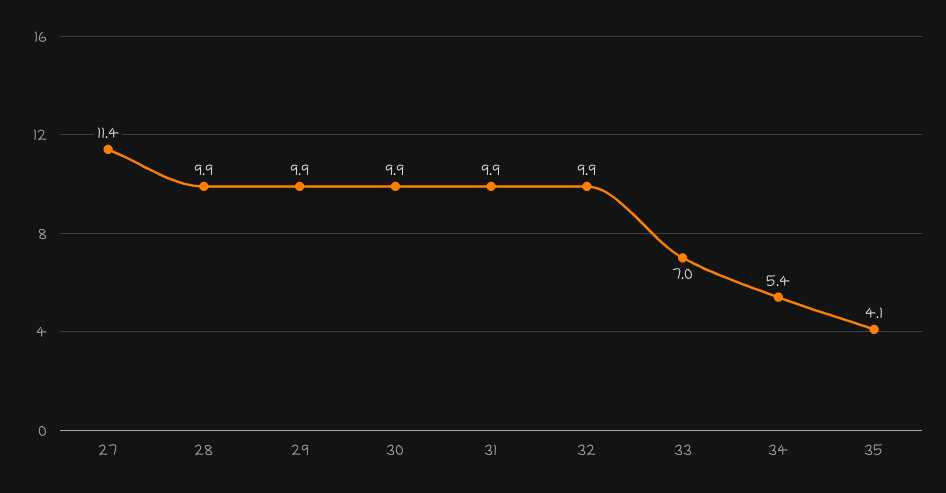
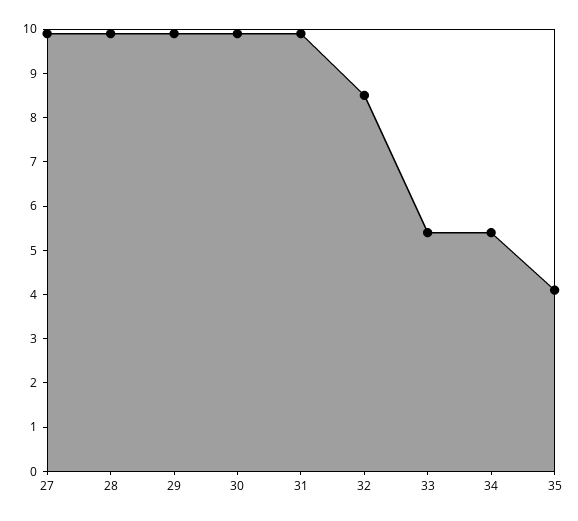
  {
-   "27": 11.4,
+   "27": 10,
    "28": 9.9,
    "29": 9.9,
    "30": 9.9,
    "31": 9.9,
-   "32": 9.9,
+   "32": 8.5,
-   "33": 7,
+   "33": 5.5,
    "34": 5.4,
    "35": 4.1
  }

